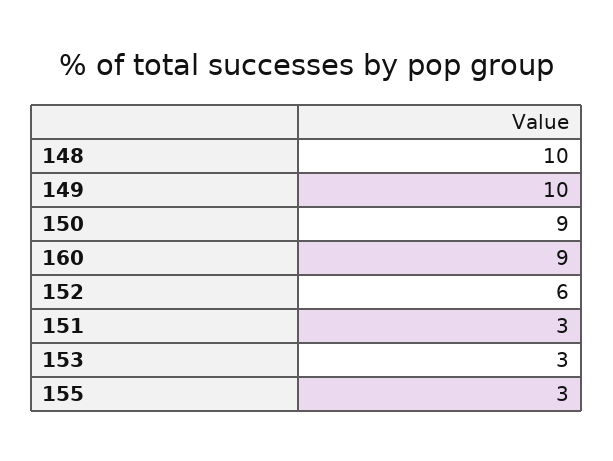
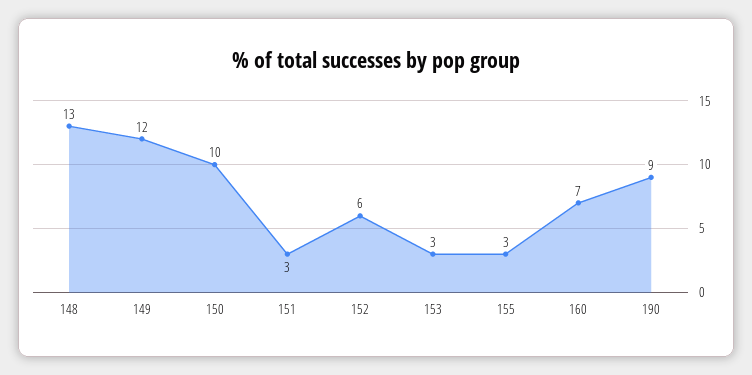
  {
-   "148": 10,
+   "148": 13,
-   "149": 10,
+   "149": 12,
-   "150": 9,
+   "150": 10,
-   "160": 9,
+   "160": 7,
    "152": 6,
    "151": 3,
    "153": 3,
-   "155": 3
+   "155": 3,
+   "190": 9
  }

